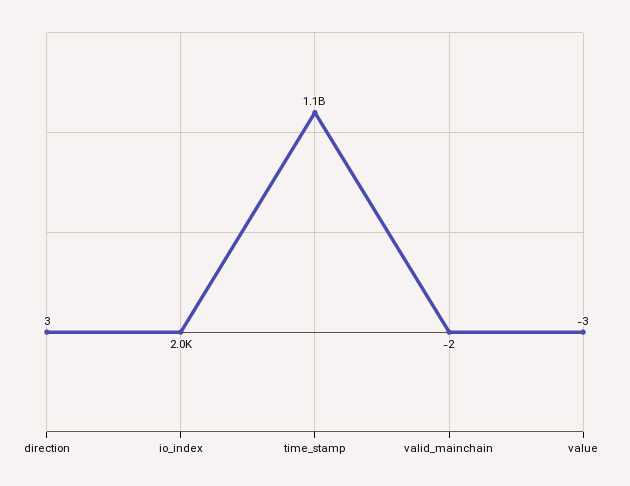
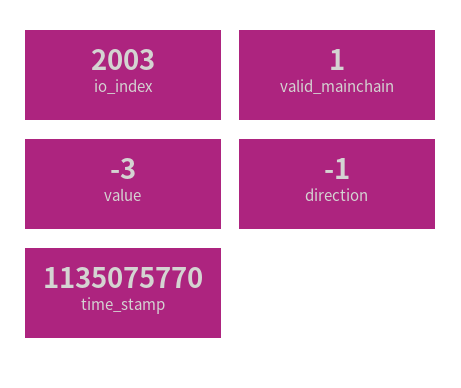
  {
-   "direction": 3,
+   "direction": -1,
    "io_index": 2003,
    "time_stamp": 1135075770,
-   "valid_mainchain": -2,
+   "valid_mainchain": 1,
    "value": -3
  }

